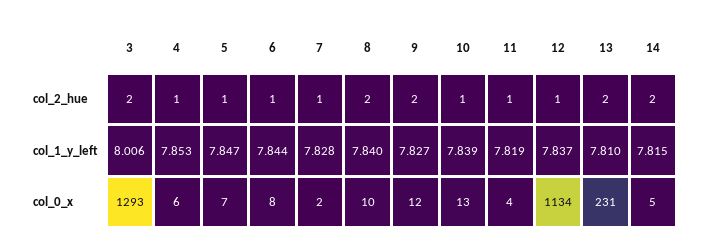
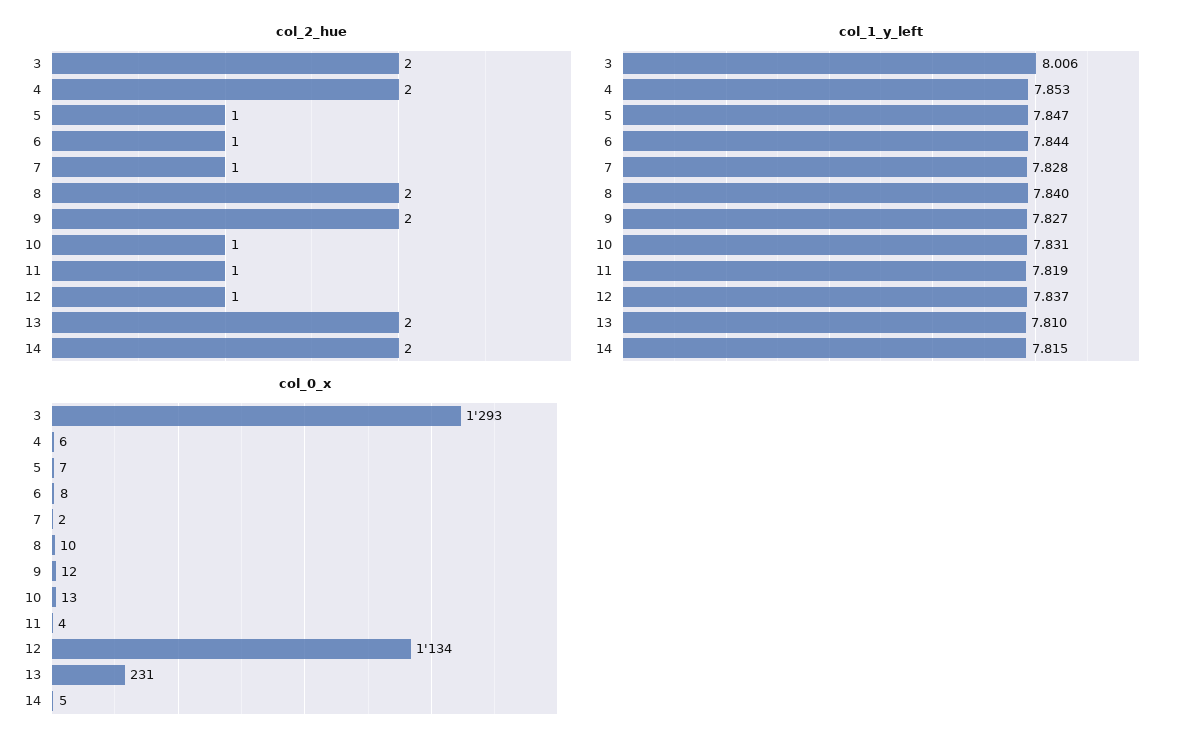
  {
    "col_2_hue": {
      "3": 2,
-     "4": 1,
+     "4": 2,
      "5": 1,
      "6": 1,
      "7": 1,
      "8": 2,
      "9": 2,
      "10": 1,
      "11": 1,
      "12": 1,
      "13": 2,
      "14": 2
    },
    "col_1_y_left": {
      "3": 8.006,
      "4": 7.853,
      "5": 7.847,
      "6": 7.844,
      "7": 7.828,
      "8": 7.84,
      "9": 7.827,
-     "10": 7.839,
+     "10": 7.831,
      "11": 7.819,
      "12": 7.837,
      "13": 7.81,
      "14": 7.815
    },
    "col_0_x": {
      "3": 1293,
      "4": 6,
      "5": 7,
      "6": 8,
      "7": 2,
      "8": 10,
      "9": 12,
      "10": 13,
      "11": 4,
      "12": 1134,
      "13": 231,
      "14": 5
    }
  }

